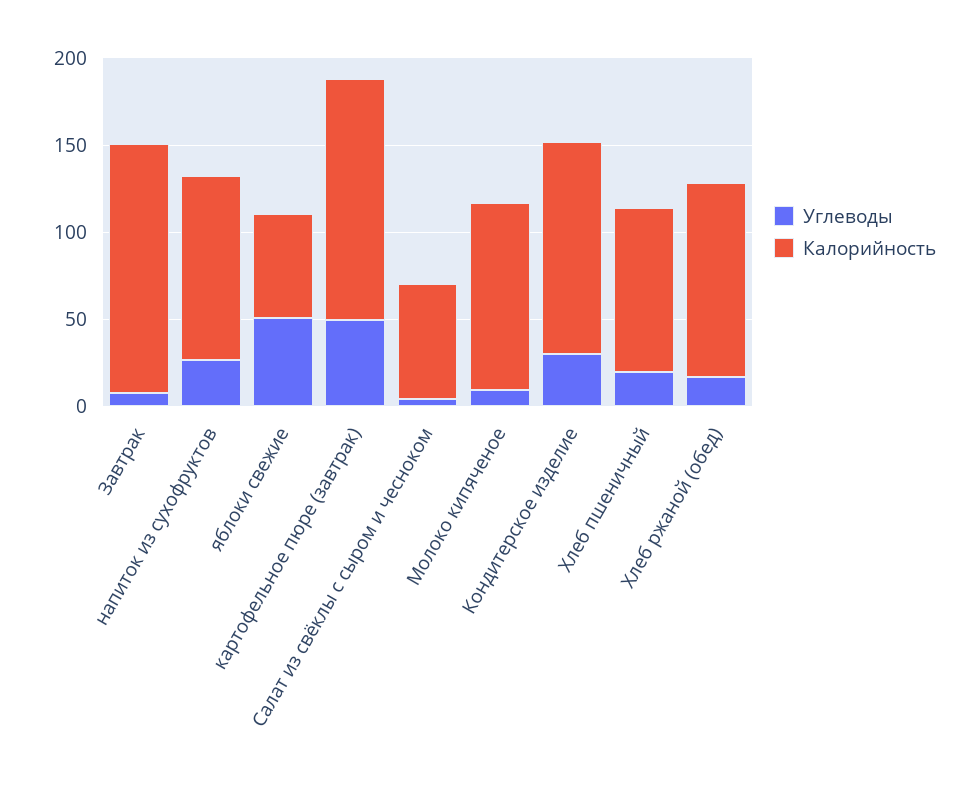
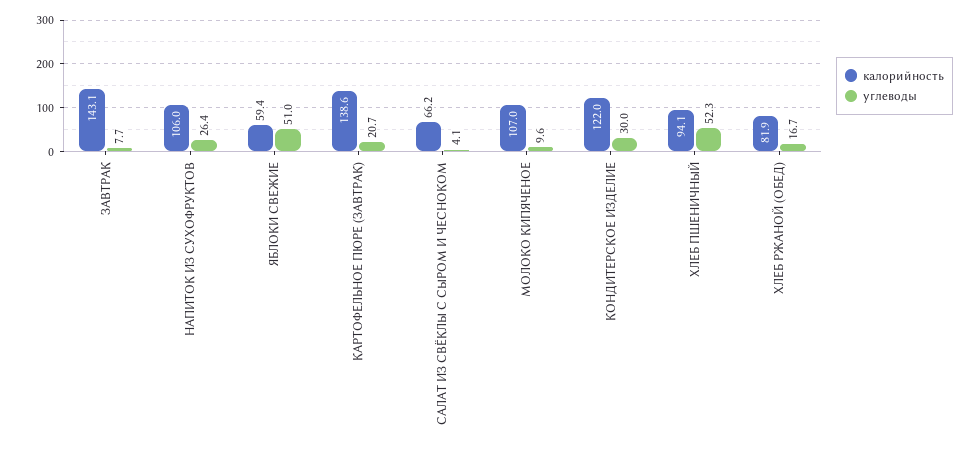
  {
    "Углеводы": {
      "Завтрак": 7.7,
      "напиток из сухофруктов": 26.4,
      "яблоки свежие": 51,
-     "картофельное пюре (завтрак)": 50,
+     "картофельное пюре (завтрак)": 20.7,
      "Салат из свёклы с сыром и чесноком": 4.1,
      "Молоко кипяченое": 9.6,
      "Кондитерское изделие": 30,
-     "Хлеб пшеничный": 20,
+     "Хлеб пшеничный": 52.3,
      "Хлеб ржаной (обед)": 16.7
    },
    "Калорийность": {
      "Завтрак": 143.1,
      "напиток из сухофруктов": 106,
      "яблоки свежие": 59.4,
      "картофельное пюре (завтрак)": 138.6,
      "Салат из свёклы с сыром и чесноком": 66.2,
      "Молоко кипяченое": 107,
      "Кондитерское изделие": 122,
      "Хлеб пшеничный": 94.1,
-     "Хлеб ржаной (обед)": 110
+     "Хлеб ржаной (обед)": 81.9
    }
  }

